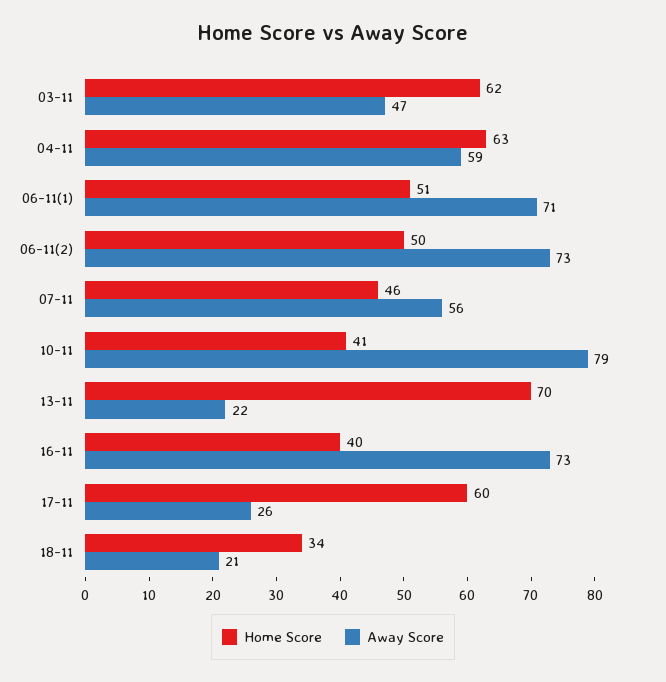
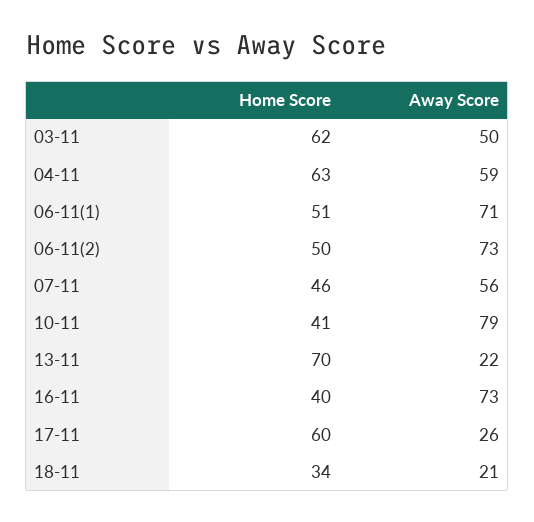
  {
    "Home Score": {
      "03-11": 62,
      "04-11": 63,
      "06-11(1)": 51,
      "06-11(2)": 50,
      "07-11": 46,
      "10-11": 41,
      "13-11": 70,
      "16-11": 40,
      "17-11": 60,
      "18-11": 34
    },
    "Away Score": {
-     "03-11": 47,
+     "03-11": 50,
      "04-11": 59,
      "06-11(1)": 71,
      "06-11(2)": 73,
      "07-11": 56,
      "10-11": 79,
      "13-11": 22,
      "16-11": 73,
      "17-11": 26,
      "18-11": 21
    }
  }

